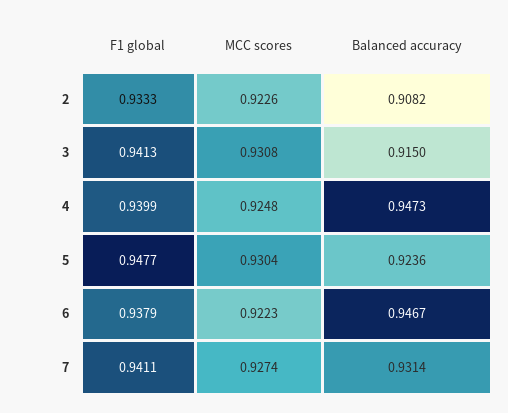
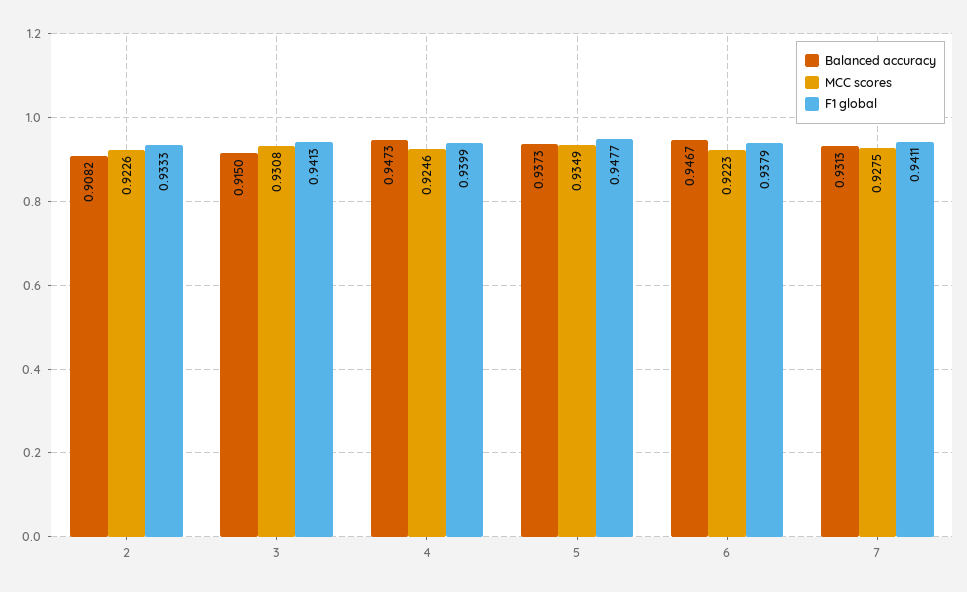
  {
    "F1 global": {
      "2": 0.9333,
      "3": 0.9413,
      "4": 0.9399,
      "5": 0.9477,
      "6": 0.9379,
      "7": 0.9411
    },
    "MCC scores": {
      "2": 0.9226,
      "3": 0.9308,
-     "4": 0.9248,
+     "4": 0.9246,
-     "5": 0.9304,
+     "5": 0.9349,
      "6": 0.9223,
-     "7": 0.9274
+     "7": 0.9275
    },
    "Balanced accuracy": {
      "2": 0.9082,
      "3": 0.915,
      "4": 0.9473,
-     "5": 0.9236,
+     "5": 0.9373,
      "6": 0.9467,
-     "7": 0.9314
+     "7": 0.9313
    }
  }

